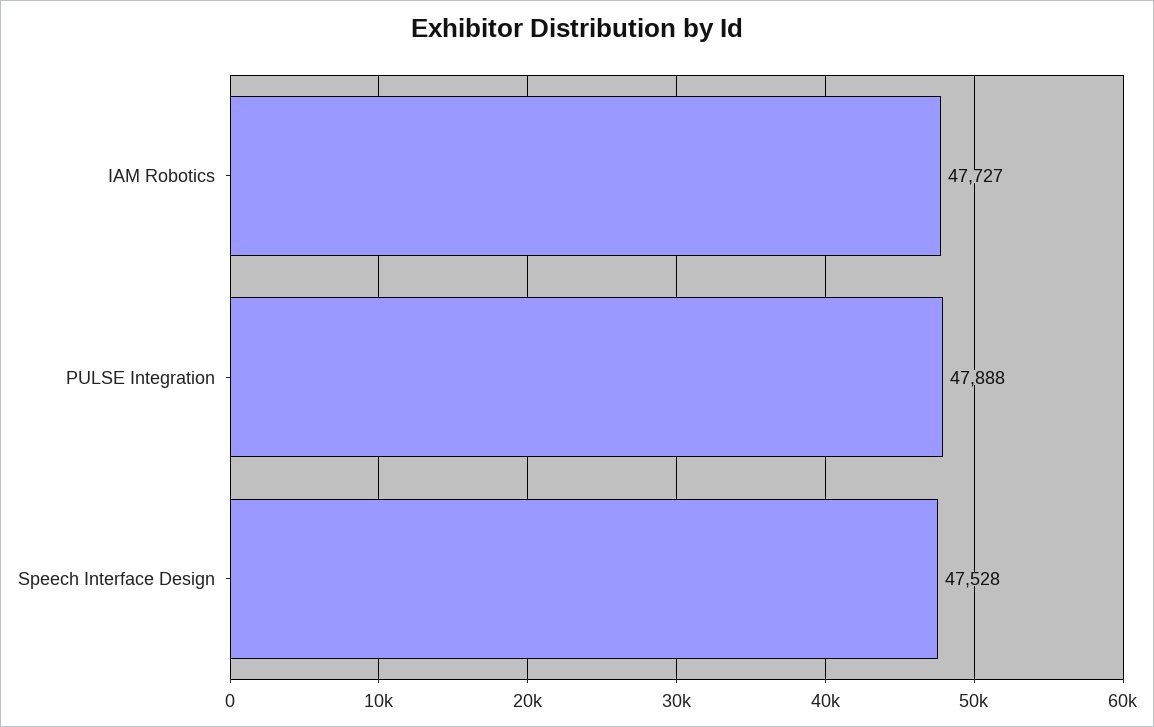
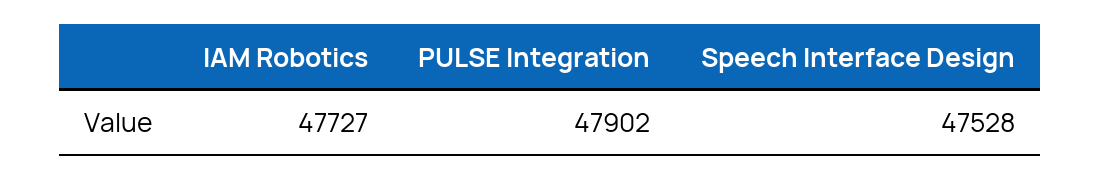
  {
    "IAM Robotics": 47727,
-   "PULSE Integration": 47888,
+   "PULSE Integration": 47902,
    "Speech Interface Design": 47528
  }

